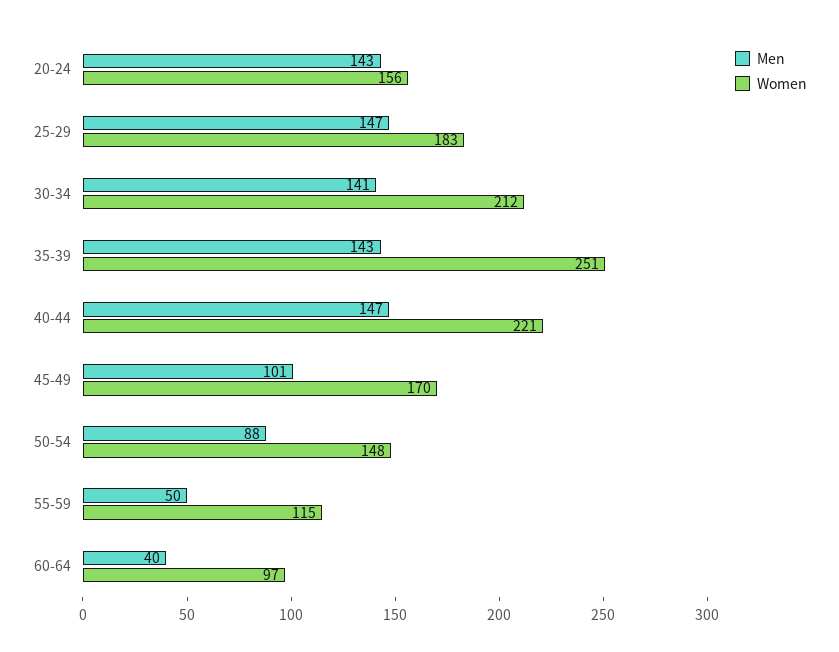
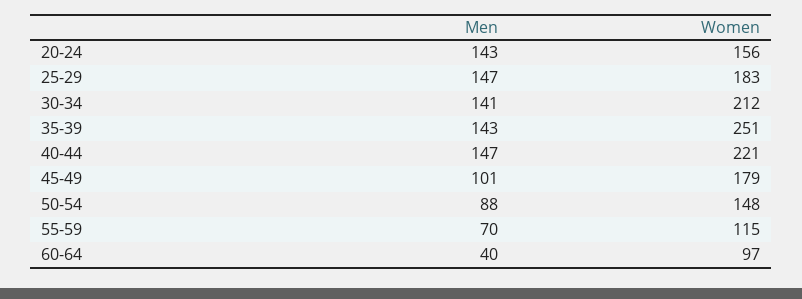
  {
    "Men": {
      "20-24": 143,
      "25-29": 147,
      "30-34": 141,
      "35-39": 143,
      "40-44": 147,
      "45-49": 101,
      "50-54": 88,
-     "55-59": 50,
+     "55-59": 70,
      "60-64": 40
    },
    "Women": {
      "20-24": 156,
      "25-29": 183,
      "30-34": 212,
      "35-39": 251,
      "40-44": 221,
-     "45-49": 170,
+     "45-49": 179,
      "50-54": 148,
      "55-59": 115,
      "60-64": 97
    }
  }

